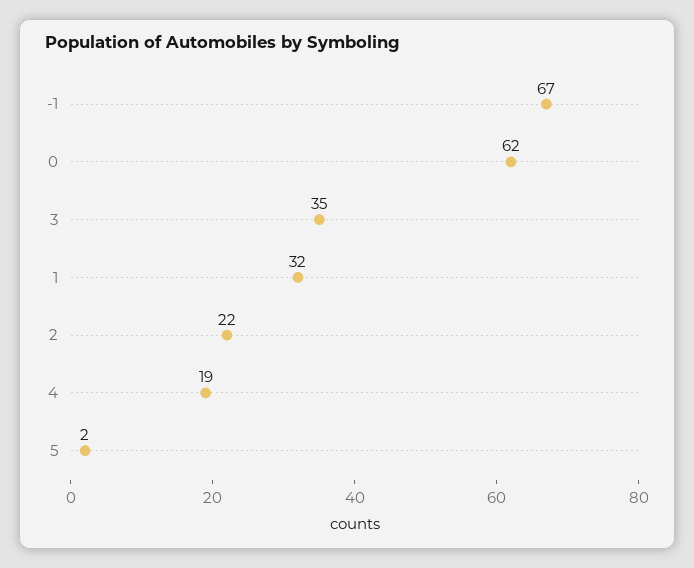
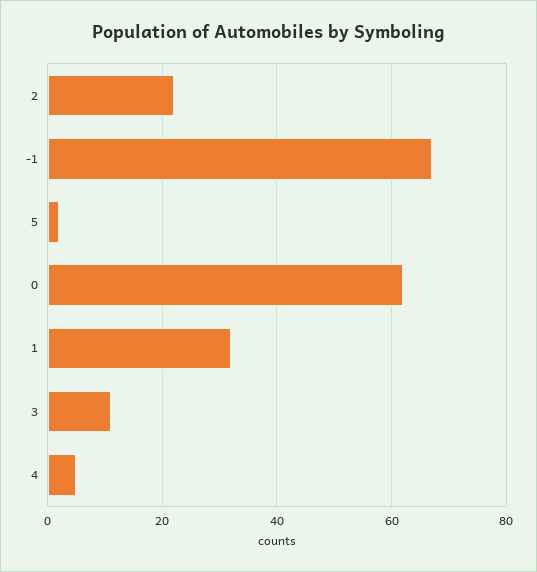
  {
    "-1": 67,
    "0": 62,
-   "3": 35,
+   "3": 10,
    "1": 32,
    "2": 22,
-   "4": 19,
+   "4": 5,
    "5": 2
  }

